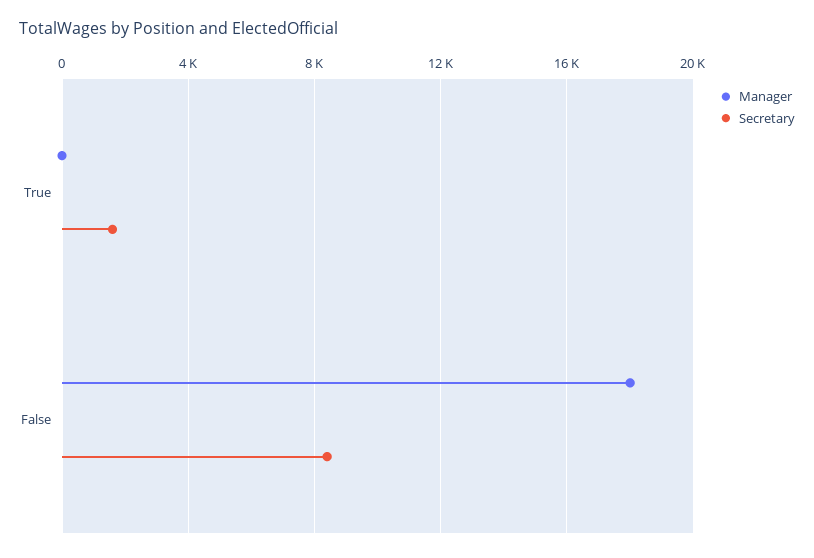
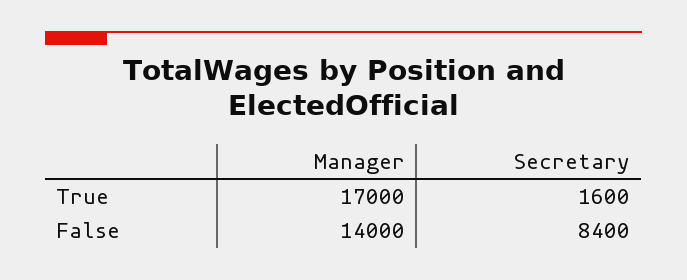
  {
    "Manager": {
-     "True": 0,
+     "True": 17000,
-     "False": 18000
+     "False": 14000
    },
    "Secretary": {
      "True": 1600,
      "False": 8400
    }
  }

